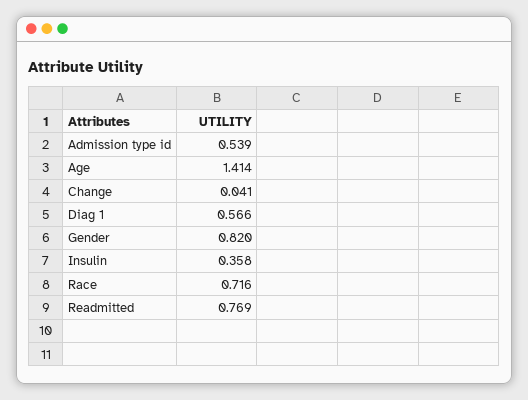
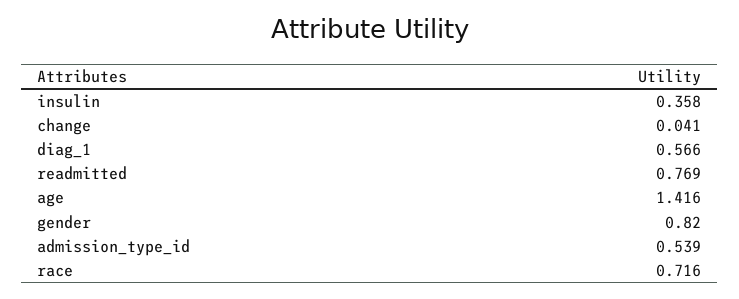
  {
    "Admission type id": 0.539,
-   "Age": 1.414,
+   "Age": 1.416,
    "Change": 0.041,
    "Diag 1": 0.566,
    "Gender": 0.82,
    "Insulin": 0.358,
    "Race": 0.716,
    "Readmitted": 0.769
  }

